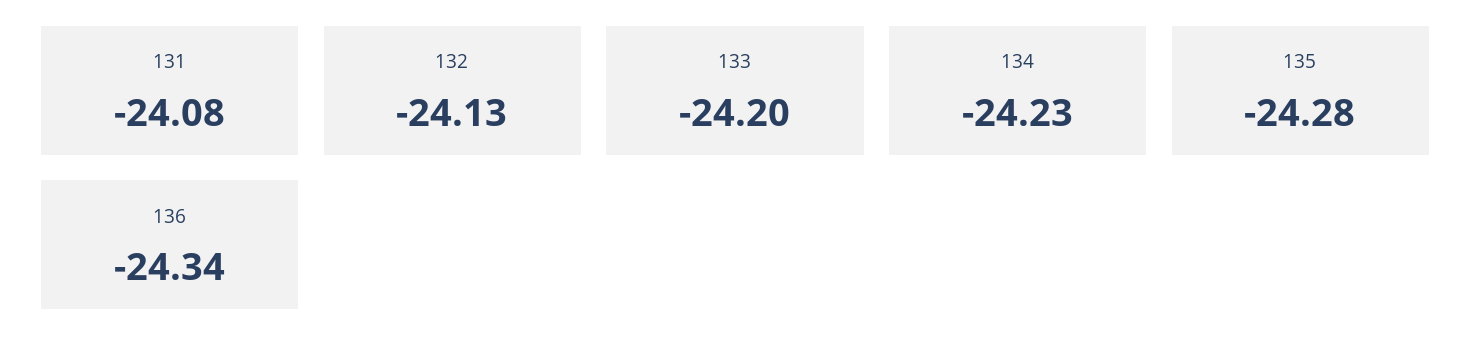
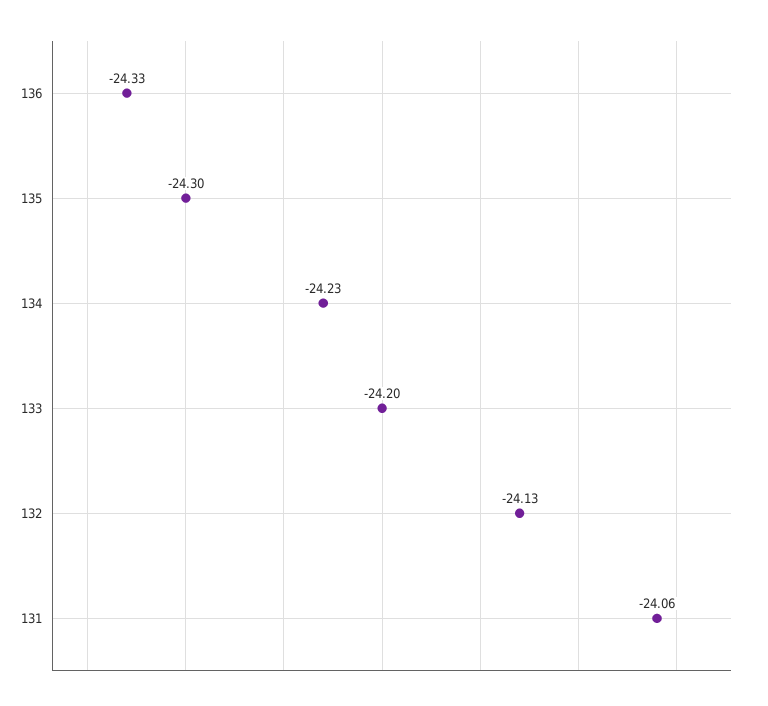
  {
-   "131": -24.08,
+   "131": -24.06,
    "132": -24.13,
    "133": -24.2,
    "134": -24.23,
-   "135": -24.28,
+   "135": -24.3,
-   "136": -24.34
+   "136": -24.33
  }

